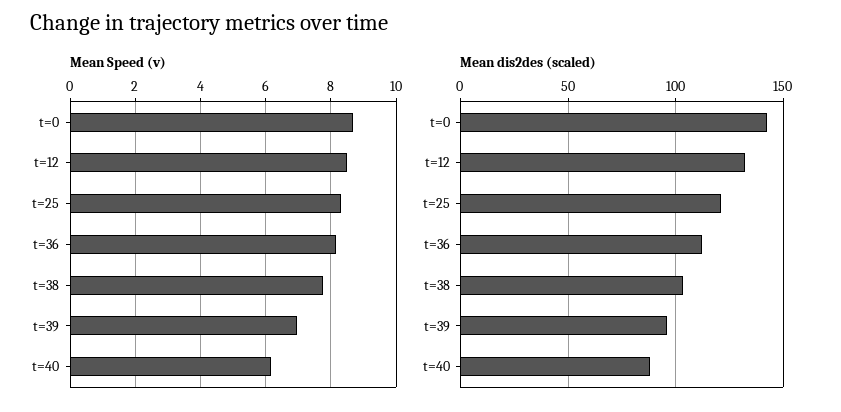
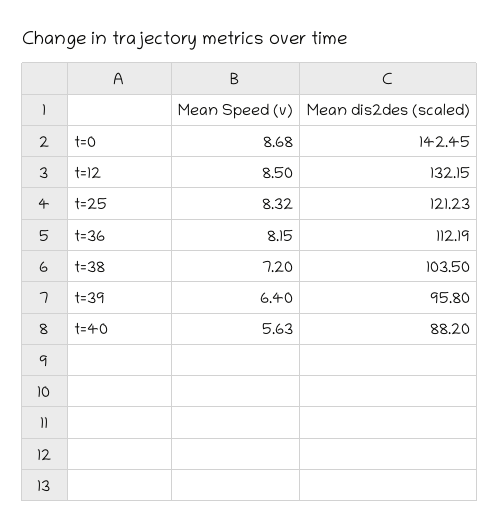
  {
    "Mean Speed (v)": {
      "t=0": 8.68,
      "t=12": 8.5,
      "t=25": 8.32,
      "t=36": 8.15,
-     "t=38": 7.8,
+     "t=38": 7.2,
-     "t=39": 7,
+     "t=39": 6.4,
-     "t=40": 6.2
+     "t=40": 5.63
    },
    "Mean dis2des (scaled)": {
      "t=0": 142.45,
      "t=12": 132.15,
      "t=25": 121.23,
      "t=36": 112.19,
      "t=38": 103.5,
      "t=39": 95.8,
      "t=40": 88.2
    }
  }

